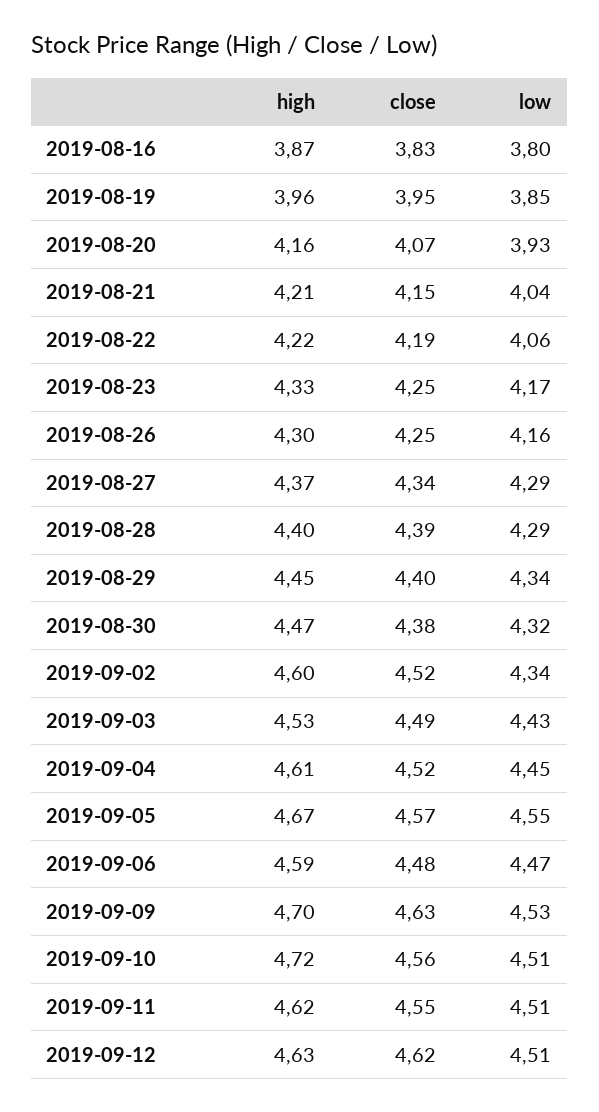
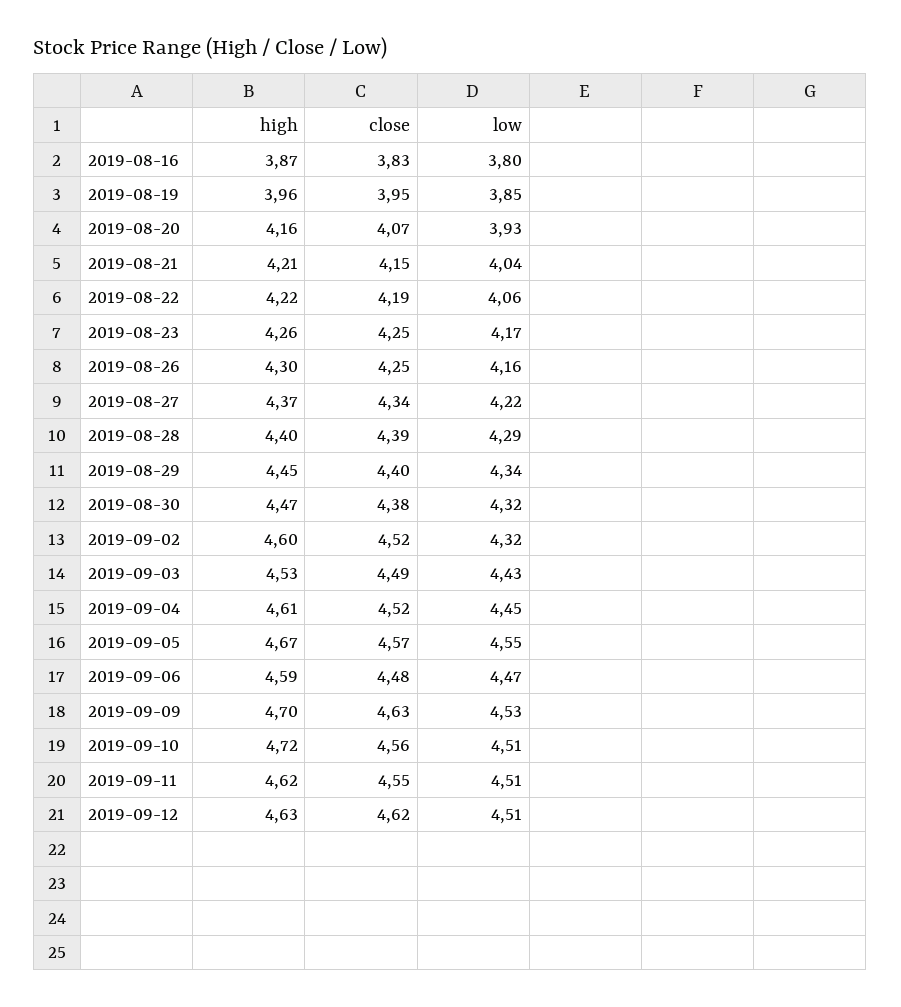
  {
    "high": {
      "2019-08-16": 3.87,
      "2019-08-19": 3.96,
      "2019-08-20": 4.16,
      "2019-08-21": 4.21,
      "2019-08-22": 4.22,
-     "2019-08-23": 4.33,
+     "2019-08-23": 4.26,
      "2019-08-26": 4.3,
      "2019-08-27": 4.37,
      "2019-08-28": 4.4,
      "2019-08-29": 4.45,
      "2019-08-30": 4.47,
      "2019-09-02": 4.6,
      "2019-09-03": 4.53,
      "2019-09-04": 4.61,
      "2019-09-05": 4.67,
      "2019-09-06": 4.59,
      "2019-09-09": 4.7,
      "2019-09-10": 4.72,
      "2019-09-11": 4.62,
      "2019-09-12": 4.63
    },
    "close": {
      "2019-08-16": 3.83,
      "2019-08-19": 3.95,
      "2019-08-20": 4.07,
      "2019-08-21": 4.15,
      "2019-08-22": 4.19,
      "2019-08-23": 4.25,
      "2019-08-26": 4.25,
      "2019-08-27": 4.34,
      "2019-08-28": 4.39,
      "2019-08-29": 4.4,
      "2019-08-30": 4.38,
      "2019-09-02": 4.52,
      "2019-09-03": 4.49,
      "2019-09-04": 4.52,
      "2019-09-05": 4.57,
      "2019-09-06": 4.48,
      "2019-09-09": 4.63,
      "2019-09-10": 4.56,
      "2019-09-11": 4.55,
      "2019-09-12": 4.62
    },
    "low": {
      "2019-08-16": 3.8,
      "2019-08-19": 3.85,
      "2019-08-20": 3.93,
      "2019-08-21": 4.04,
      "2019-08-22": 4.06,
      "2019-08-23": 4.17,
      "2019-08-26": 4.16,
-     "2019-08-27": 4.29,
+     "2019-08-27": 4.22,
      "2019-08-28": 4.29,
      "2019-08-29": 4.34,
      "2019-08-30": 4.32,
-     "2019-09-02": 4.34,
+     "2019-09-02": 4.32,
      "2019-09-03": 4.43,
      "2019-09-04": 4.45,
      "2019-09-05": 4.55,
      "2019-09-06": 4.47,
      "2019-09-09": 4.53,
      "2019-09-10": 4.51,
      "2019-09-11": 4.51,
      "2019-09-12": 4.51
    }
  }

